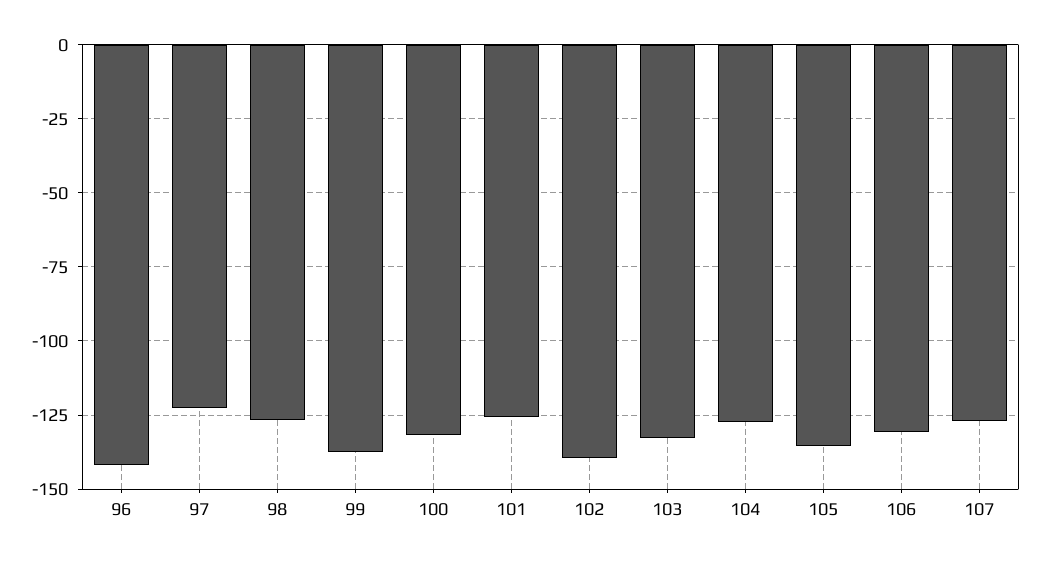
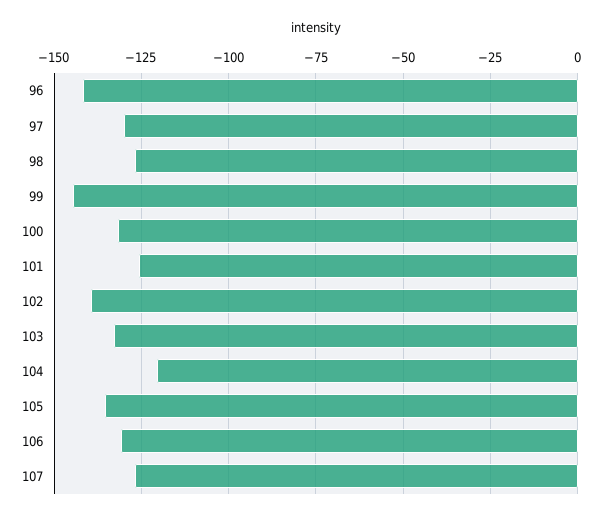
  {
    "96": -142.5,
-   "97": -122.5,
+   "97": -130,
    "98": -127.5,
-   "99": -137.5,
+   "99": -145,
    "100": -132.5,
    "101": -125,
    "102": -140,
    "103": -132.5,
-   "104": -127.5,
+   "104": -120,
    "105": -135,
    "106": -130,
    "107": -127.5
  }

